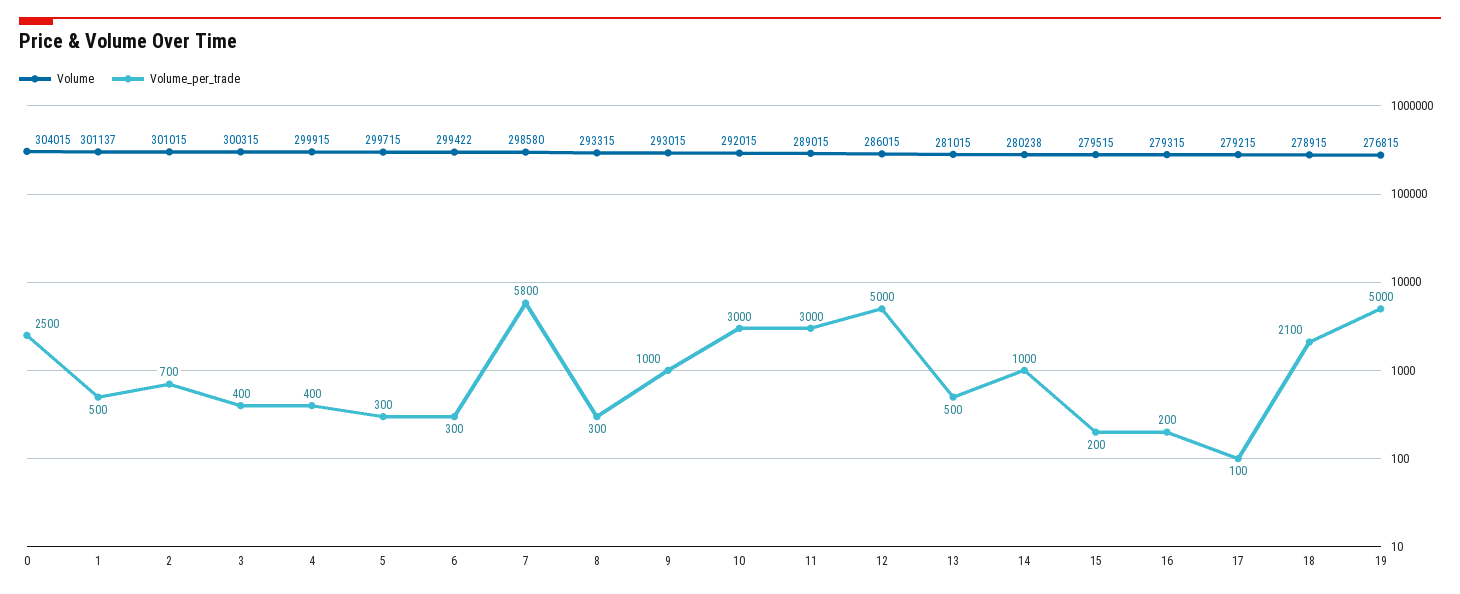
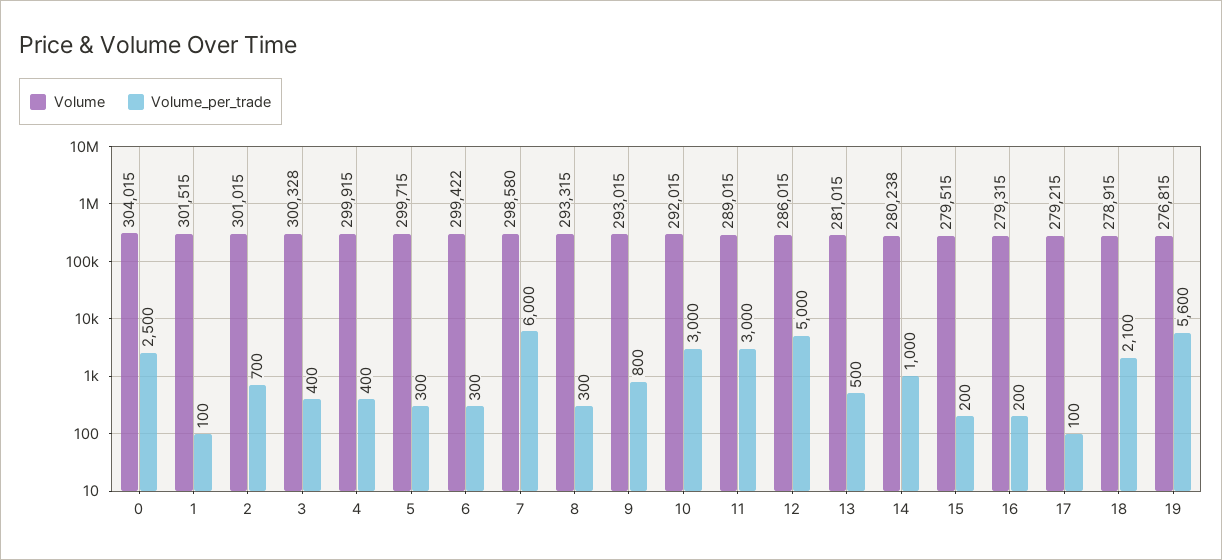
  {
    "Volume": {
      "0": 304015,
-     "1": 301137,
+     "1": 301515,
      "2": 301015,
-     "3": 300315,
+     "3": 300328,
      "4": 299915,
      "5": 299715,
      "6": 299422,
      "7": 298580,
      "8": 293315,
      "9": 293015,
      "10": 292015,
      "11": 289015,
      "12": 286015,
      "13": 281015,
      "14": 280238,
      "15": 279515,
      "16": 279315,
      "17": 279215,
      "18": 278915,
      "19": 276815
    },
    "Volume_per_trade": {
      "0": 2500,
-     "1": 500,
+     "1": 100,
      "2": 700,
      "3": 400,
      "4": 400,
      "5": 300,
      "6": 300,
-     "7": 5800,
+     "7": 6000,
      "8": 300,
-     "9": 1000,
+     "9": 800,
      "10": 3000,
      "11": 3000,
      "12": 5000,
      "13": 500,
      "14": 1000,
      "15": 200,
      "16": 200,
      "17": 100,
      "18": 2100,
-     "19": 5000
+     "19": 5600
    }
  }

